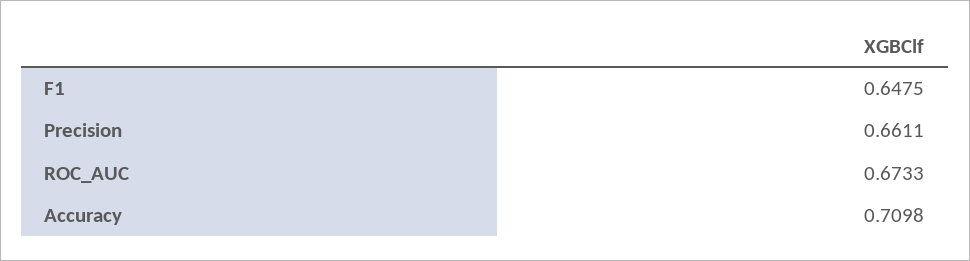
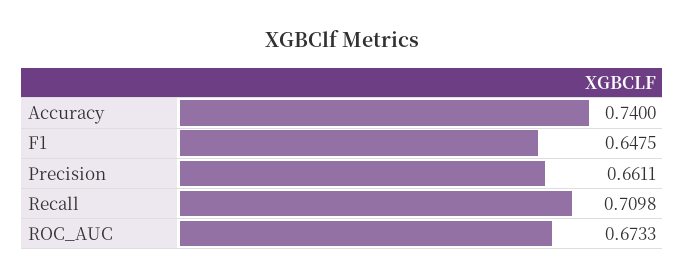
  {
    "F1": 0.6475,
    "Precision": 0.6611,
    "ROC_AUC": 0.6733,
-   "Accuracy": 0.7098
+   "Accuracy": 0.74,
+   "Recall": 0.7098
  }

